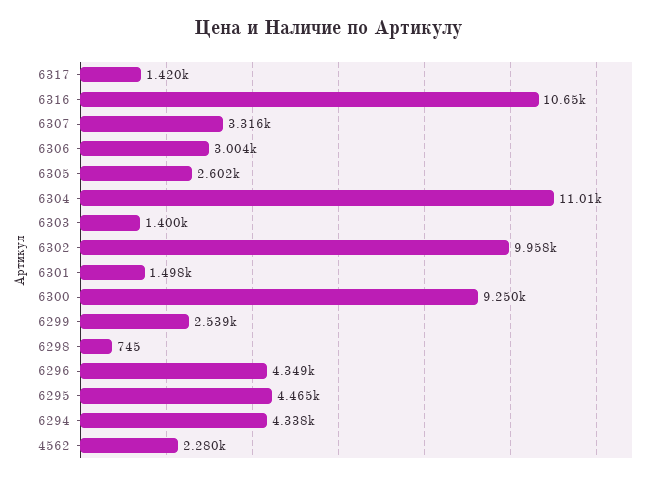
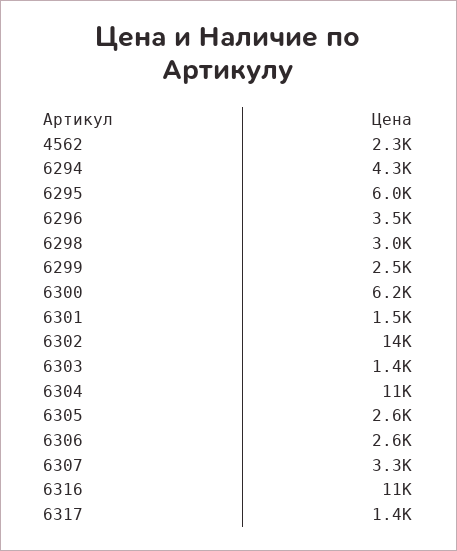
  {
    "6317": 1420,
    "6316": 10650,
    "6307": 3316,
-   "6306": 3004,
+   "6306": 2600,
    "6305": 2602,
    "6304": 11010,
    "6303": 1400,
-   "6302": 9958,
+   "6302": 14000,
    "6301": 1498,
-   "6300": 9250,
+   "6300": 6200,
    "6299": 2539,
-   "6298": 745,
+   "6298": 3000,
-   "6296": 4349,
+   "6296": 3500,
-   "6295": 4465,
+   "6295": 6000,
    "6294": 4338,
    "4562": 2280
  }

